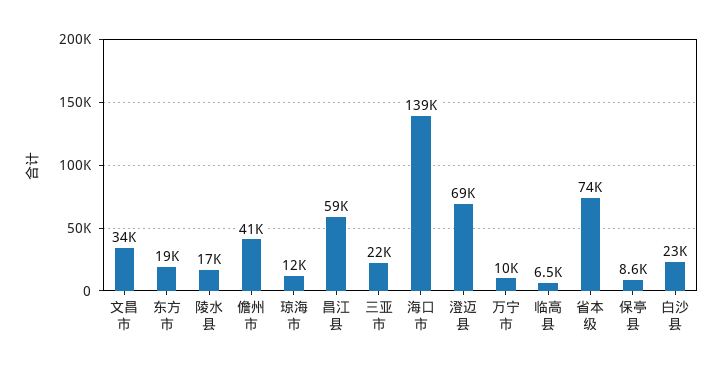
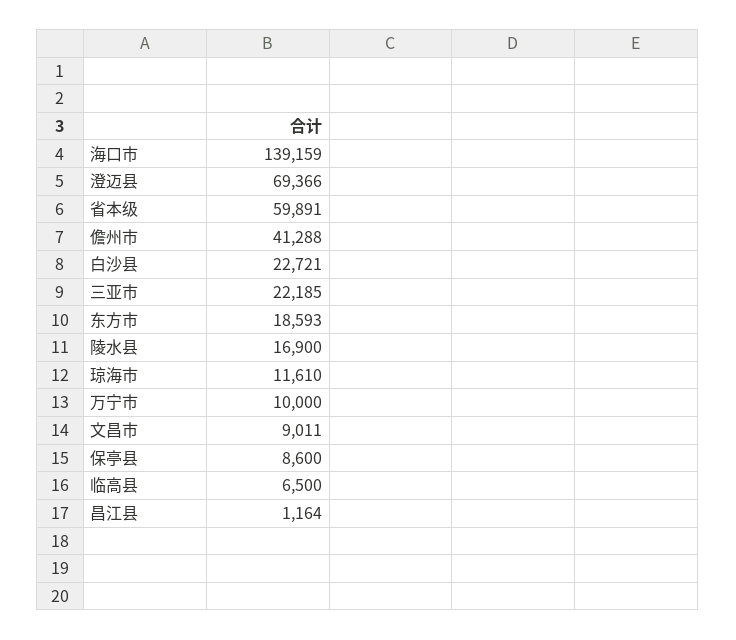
  {
-   "文昌市": 34000,
+   "文昌市": 9011,
    "东方市": 18593,
    "陵水县": 16900,
    "儋州市": 41288,
    "琼海市": 11610,
-   "昌江县": 59000,
+   "昌江县": 1164,
    "三亚市": 22185,
    "海口市": 139159,
    "澄迈县": 69366,
    "万宁市": 10000,
    "临高县": 6500,
-   "省本级": 74000,
+   "省本级": 59891,
    "保亭县": 8600,
    "白沙县": 22721
  }

